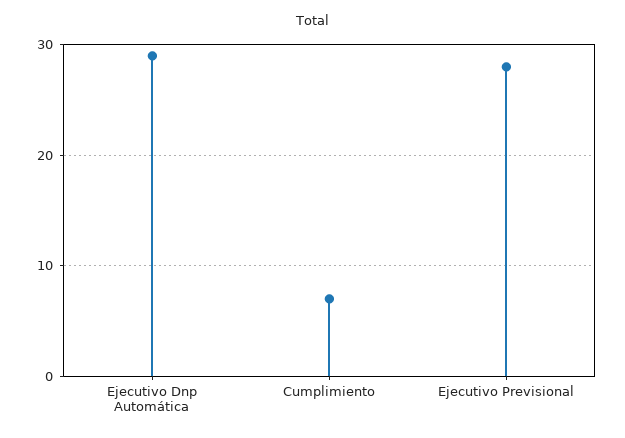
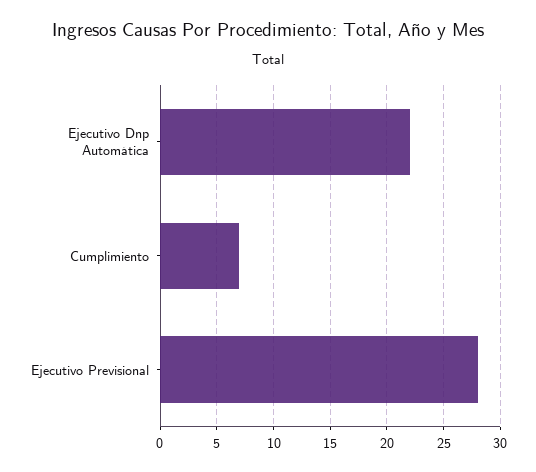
  {
-   "Ejecutivo Dnp Automática": 29,
+   "Ejecutivo Dnp Automática": 22,
    "Cumplimiento": 7,
    "Ejecutivo Previsional": 28
  }

